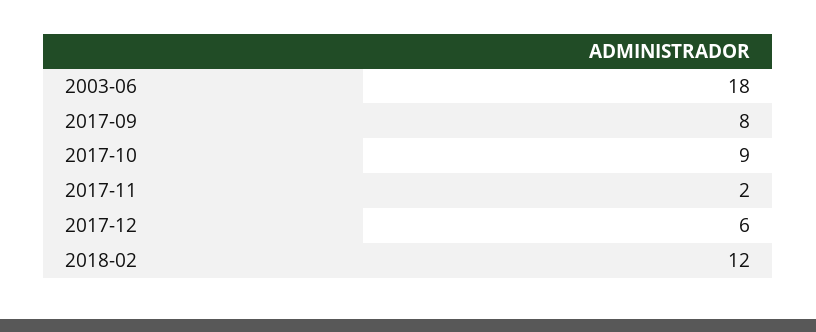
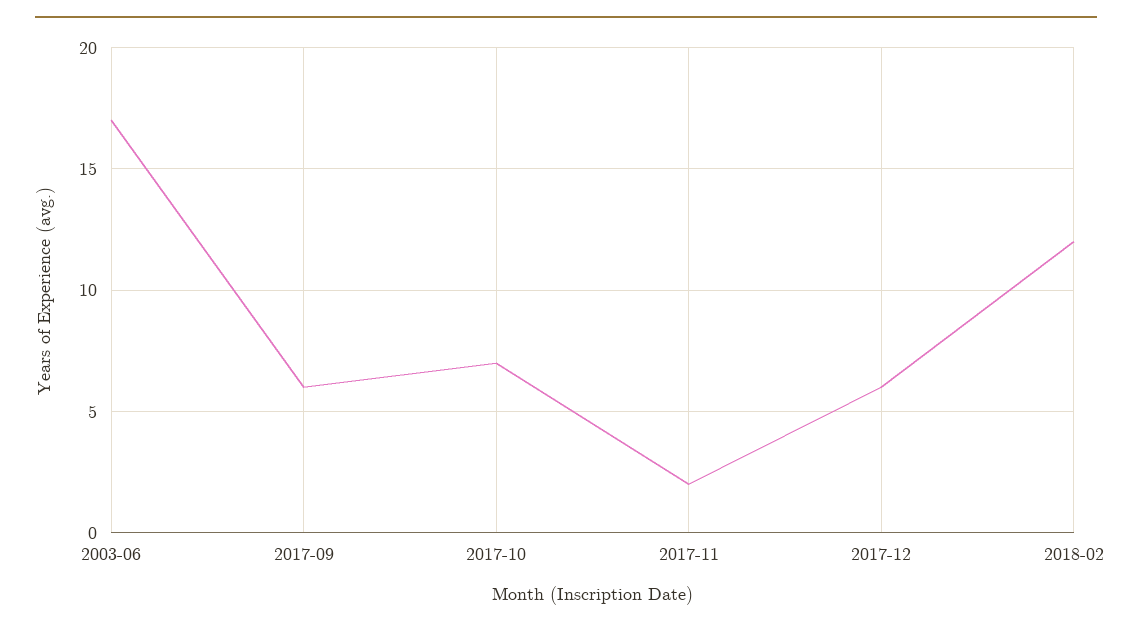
  {
-   "2003-06": 18,
+   "2003-06": 17,
-   "2017-09": 8,
+   "2017-09": 6,
-   "2017-10": 9,
+   "2017-10": 7,
    "2017-11": 2,
    "2017-12": 6,
    "2018-02": 12
  }

